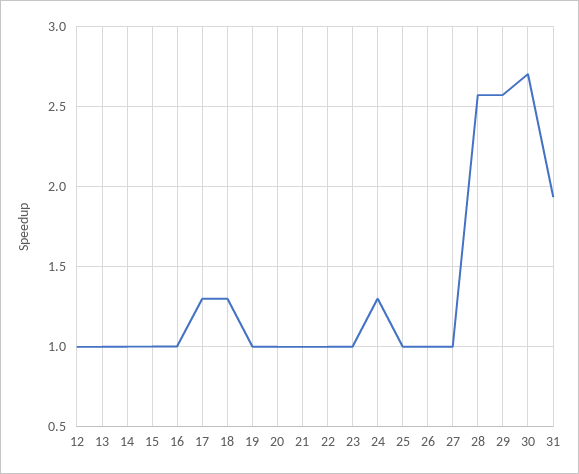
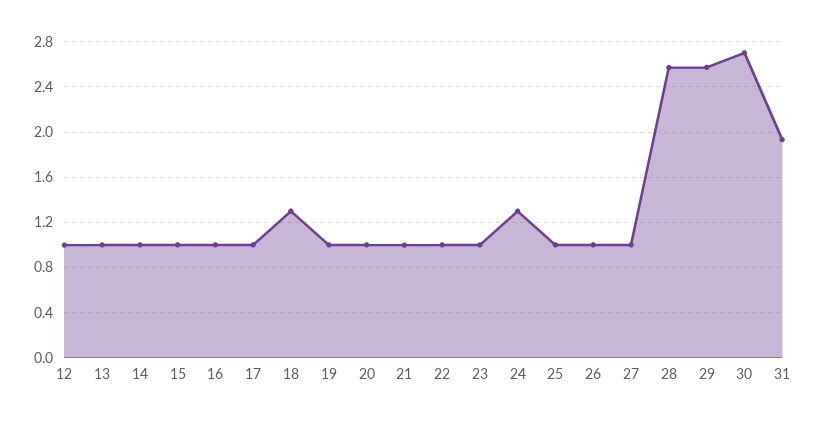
  {
    "12": 1,
    "13": 1,
    "14": 1,
    "15": 1,
    "16": 1,
-   "17": 1.3,
+   "17": 1,
    "18": 1.3,
    "19": 1,
    "20": 1,
    "21": 1,
    "22": 1,
    "23": 1,
    "24": 1.3,
    "25": 1,
    "26": 1,
    "27": 1,
    "28": 2.55,
    "29": 2.55,
    "30": 2.7,
    "31": 1.95
  }

